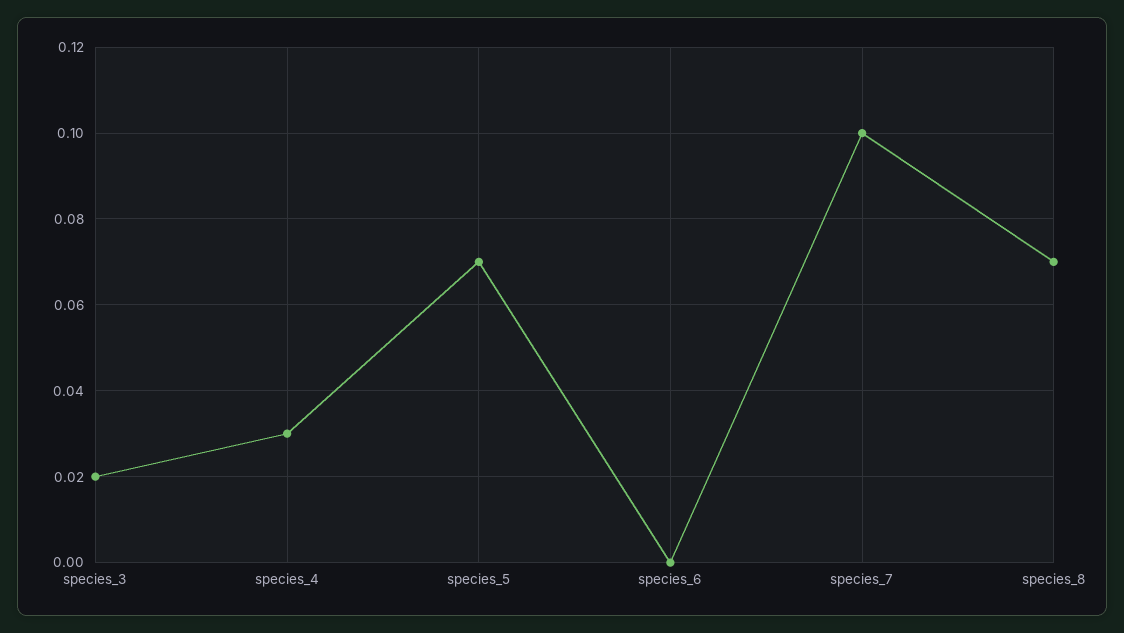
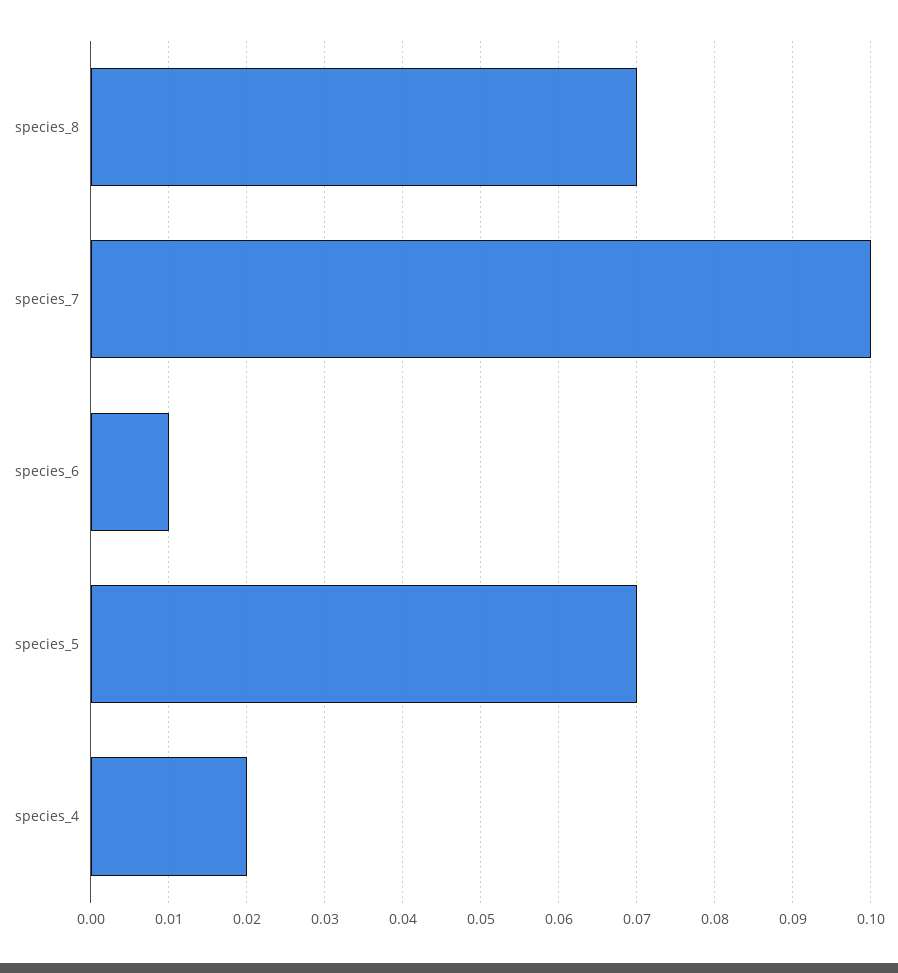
  {
-   "species_3": 0.02,
-   "species_4": 0.03,
+   "species_4": 0.02,
    "species_5": 0.07,
-   "species_6": 0,
+   "species_6": 0.01,
    "species_7": 0.1,
    "species_8": 0.07
  }

